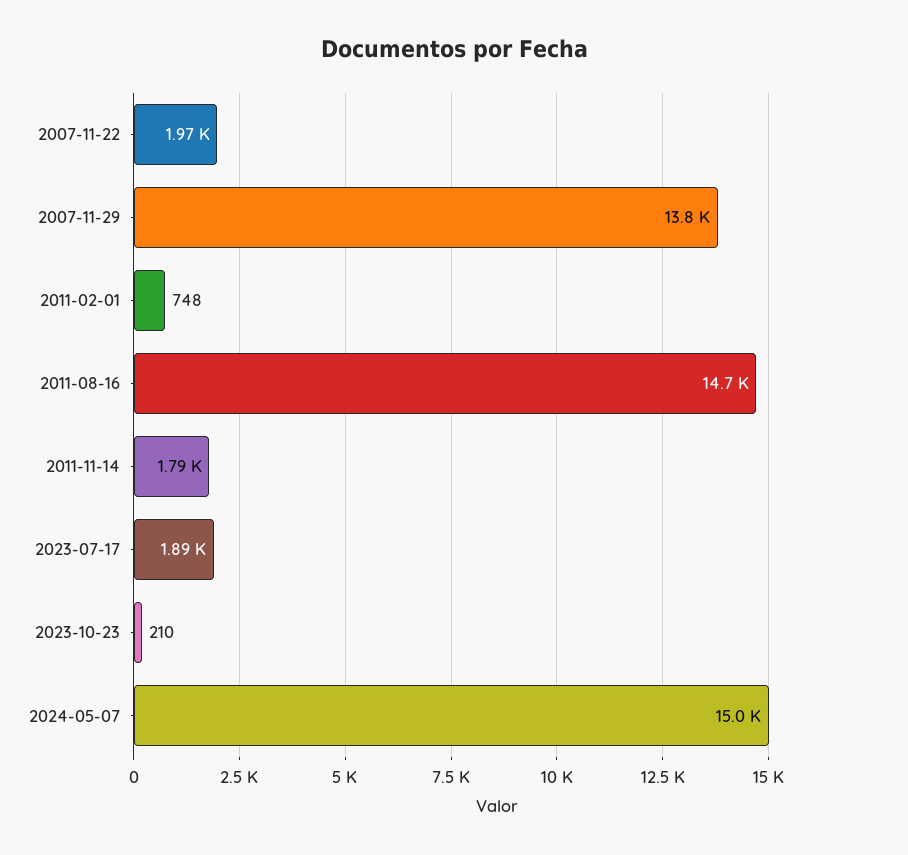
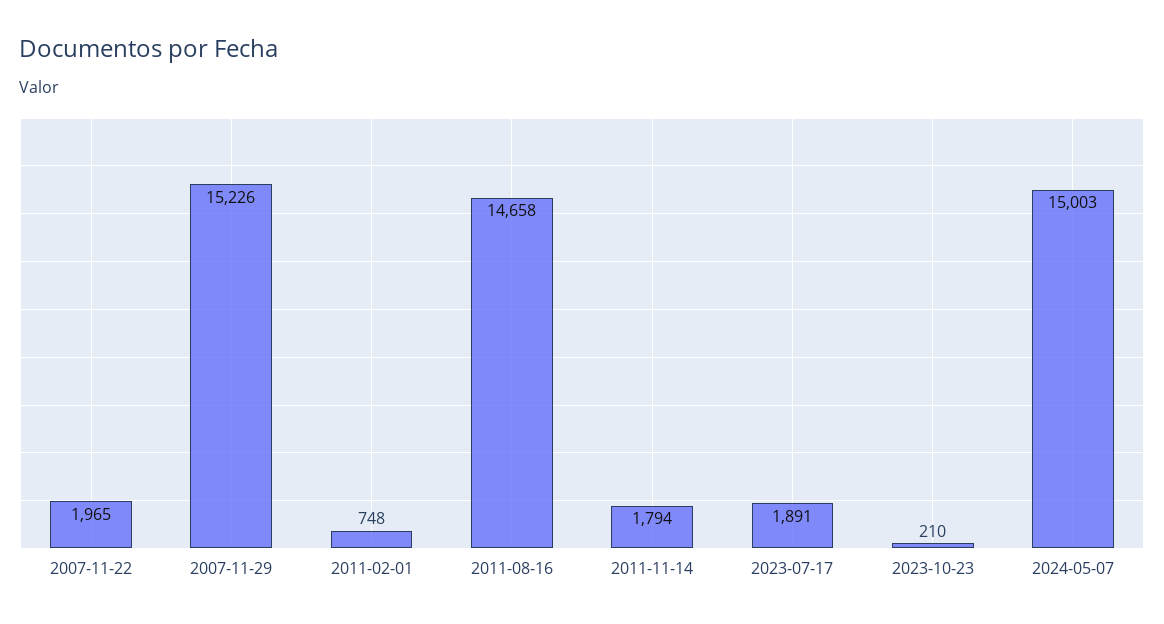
  {
    "2007-11-22": 1965,
-   "2007-11-29": 13800,
+   "2007-11-29": 15226,
    "2011-02-01": 748,
    "2011-08-16": 14658,
    "2011-11-14": 1794,
    "2023-07-17": 1891,
    "2023-10-23": 210,
    "2024-05-07": 15003
  }

